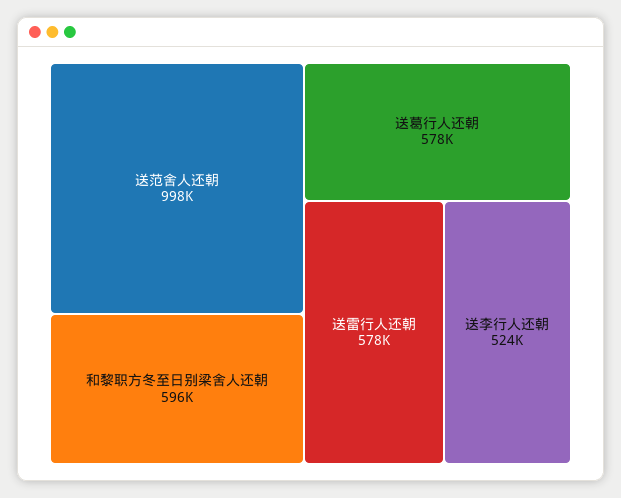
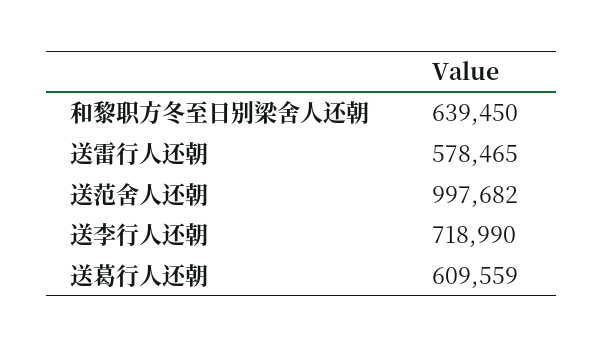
  {
    "送范舍人还朝": 997682,
-   "和黎职方冬至日别梁舍人还朝": 596000,
+   "和黎职方冬至日别梁舍人还朝": 639450,
-   "送葛行人还朝": 578000,
+   "送葛行人还朝": 609559,
    "送雷行人还朝": 578465,
-   "送李行人还朝": 524000
+   "送李行人还朝": 718990
  }

